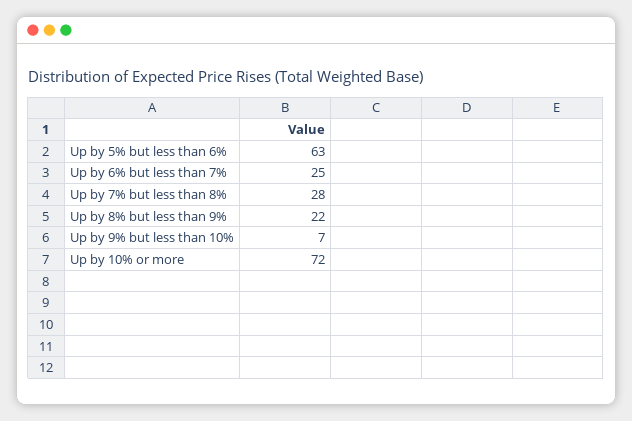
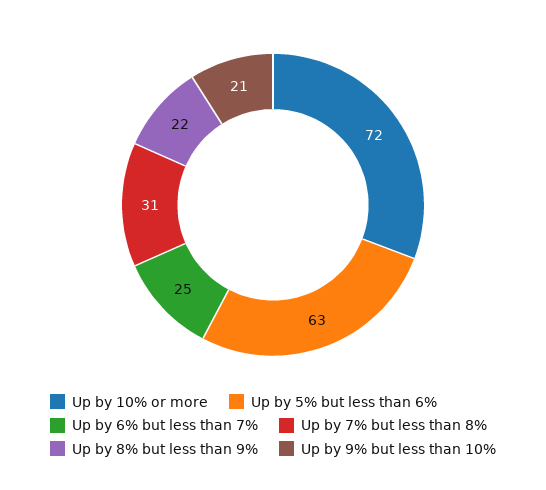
  {
    "Up by 5% but less than 6%": 63,
    "Up by 6% but less than 7%": 25,
-   "Up by 7% but less than 8%": 28,
+   "Up by 7% but less than 8%": 31,
    "Up by 8% but less than 9%": 22,
-   "Up by 9% but less than 10%": 7,
+   "Up by 9% but less than 10%": 21,
    "Up by 10% or more": 72
  }

